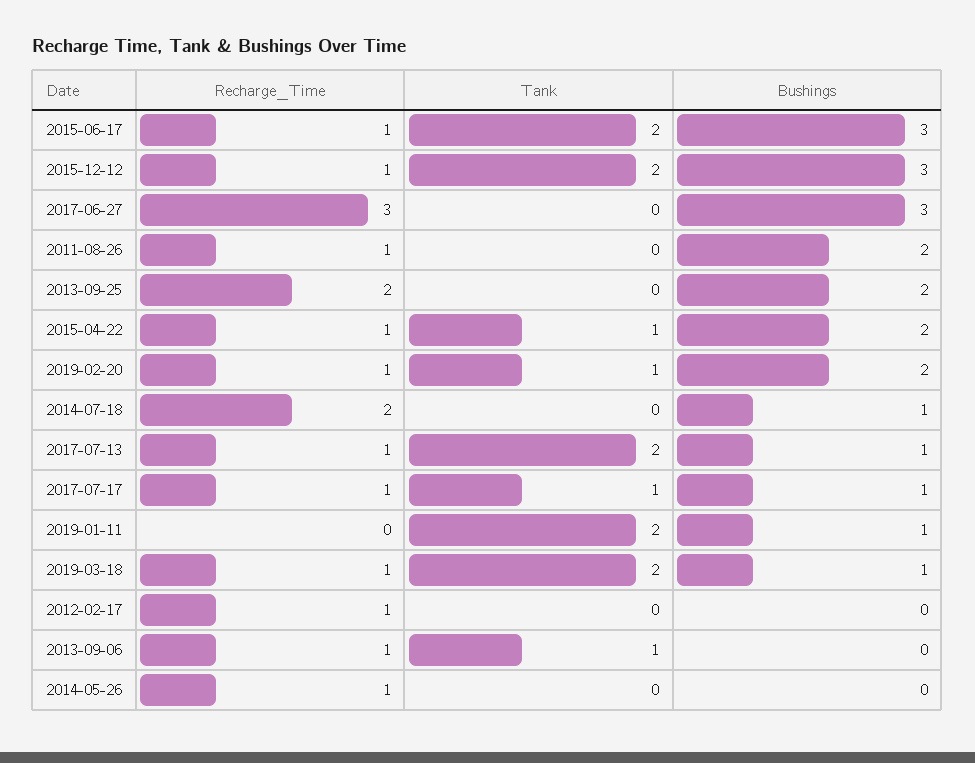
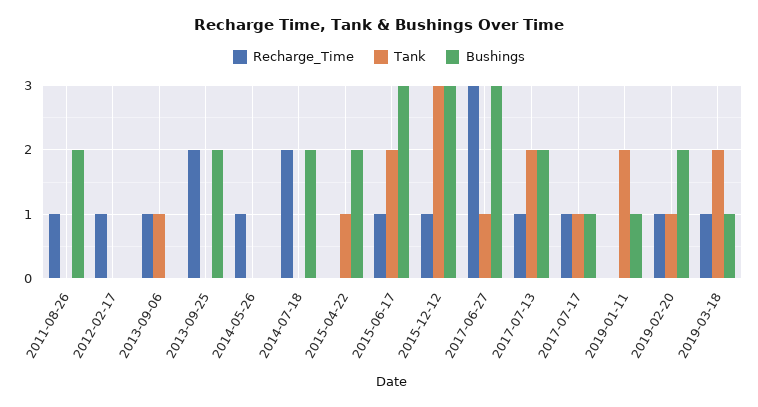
  {
    "Recharge_Time": {
      "2015-06-17": 1,
      "2015-12-12": 1,
      "2017-06-27": 3,
      "2011-08-26": 1,
      "2013-09-25": 2,
-     "2015-04-22": 1,
+     "2015-04-22": 0,
      "2019-02-20": 1,
      "2014-07-18": 2,
      "2017-07-13": 1,
      "2017-07-17": 1,
      "2019-01-11": 0,
      "2019-03-18": 1,
      "2012-02-17": 1,
      "2013-09-06": 1,
      "2014-05-26": 1
    },
    "Tank": {
      "2015-06-17": 2,
-     "2015-12-12": 2,
+     "2015-12-12": 3,
-     "2017-06-27": 0,
+     "2017-06-27": 1,
      "2011-08-26": 0,
      "2013-09-25": 0,
      "2015-04-22": 1,
      "2019-02-20": 1,
      "2014-07-18": 0,
      "2017-07-13": 2,
      "2017-07-17": 1,
      "2019-01-11": 2,
      "2019-03-18": 2,
      "2012-02-17": 0,
      "2013-09-06": 1,
      "2014-05-26": 0
    },
    "Bushings": {
      "2015-06-17": 3,
      "2015-12-12": 3,
      "2017-06-27": 3,
      "2011-08-26": 2,
      "2013-09-25": 2,
      "2015-04-22": 2,
      "2019-02-20": 2,
-     "2014-07-18": 1,
+     "2014-07-18": 2,
-     "2017-07-13": 1,
+     "2017-07-13": 2,
      "2017-07-17": 1,
      "2019-01-11": 1,
      "2019-03-18": 1,
      "2012-02-17": 0,
      "2013-09-06": 0,
      "2014-05-26": 0
    }
  }

